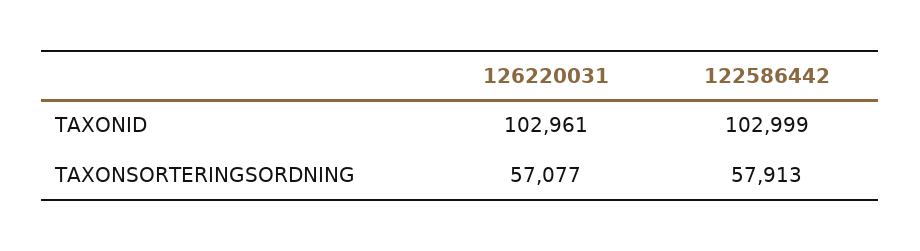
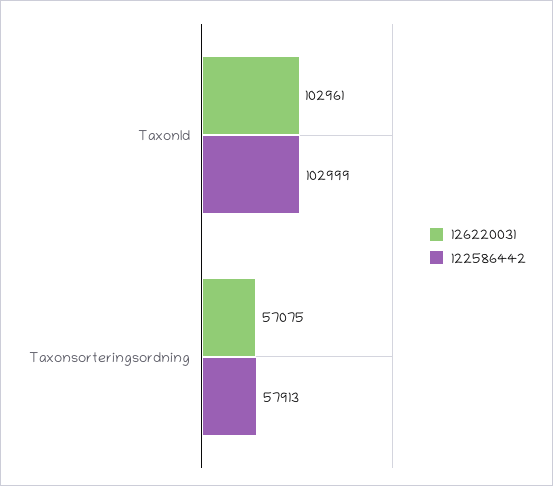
  {
    "126220031": {
      "TAXONID": 102961,
-     "TAXONSORTERINGSORDNING": 57077
+     "TAXONSORTERINGSORDNING": 57075
    },
    "122586442": {
      "TAXONID": 102999,
      "TAXONSORTERINGSORDNING": 57913
    }
  }

